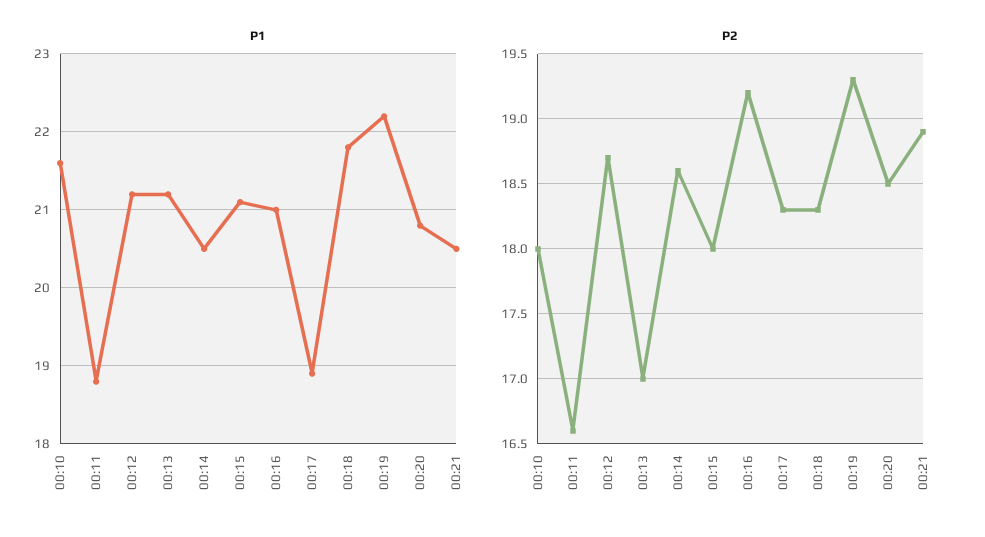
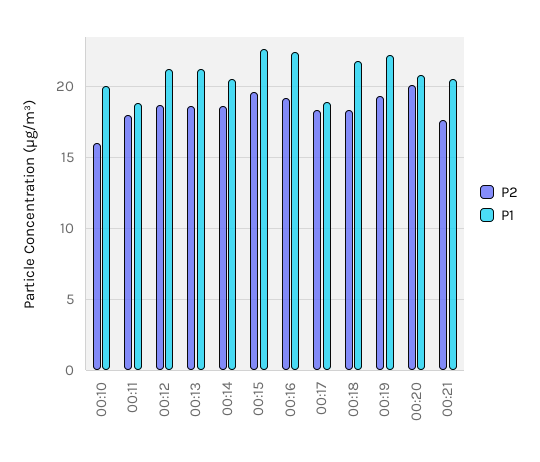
  {
    "P1": {
-     "00:10": 21.6,
+     "00:10": 20,
      "00:11": 18.8,
      "00:12": 21.2,
      "00:13": 21.2,
      "00:14": 20.5,
-     "00:15": 21.1,
+     "00:15": 22.5,
-     "00:16": 21,
+     "00:16": 22.5,
      "00:17": 18.9,
      "00:18": 21.8,
      "00:19": 22.2,
      "00:20": 20.8,
      "00:21": 20.5
    },
    "P2": {
-     "00:10": 18,
+     "00:10": 16,
-     "00:11": 16.6,
+     "00:11": 18,
      "00:12": 18.7,
-     "00:13": 17,
+     "00:13": 18.5,
      "00:14": 18.6,
-     "00:15": 18,
+     "00:15": 19.5,
      "00:16": 19.2,
      "00:17": 18.3,
      "00:18": 18.3,
      "00:19": 19.3,
-     "00:20": 18.5,
+     "00:20": 20,
-     "00:21": 18.9
+     "00:21": 17.5
    }
  }

